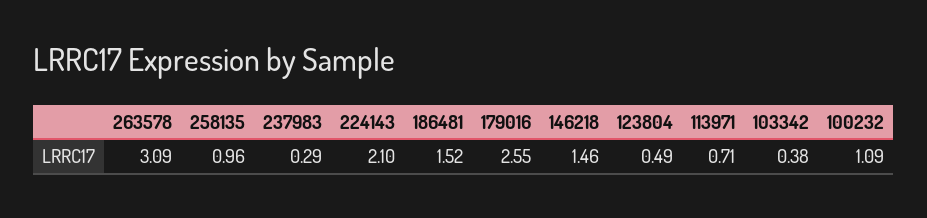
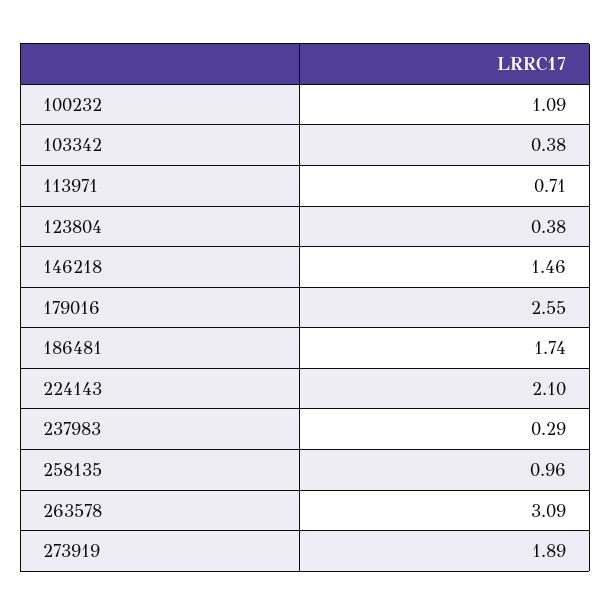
  {
    "263578": 3.09,
    "258135": 0.96,
    "237983": 0.29,
    "224143": 2.1,
-   "186481": 1.52,
+   "186481": 1.74,
    "179016": 2.55,
    "146218": 1.46,
-   "123804": 0.49,
+   "123804": 0.38,
    "113971": 0.71,
    "103342": 0.38,
-   "100232": 1.09
+   "100232": 1.09,
+   "273919": 1.89
  }

